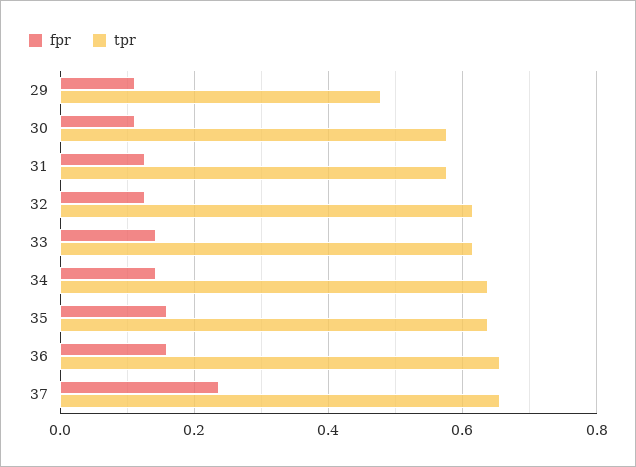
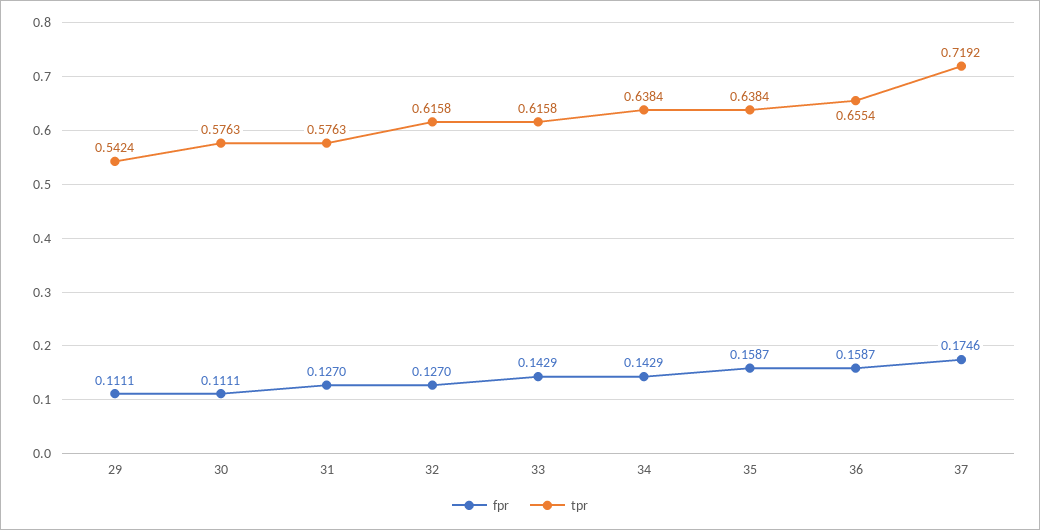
  {
    "fpr": {
      "29": 0.1111,
      "30": 0.1111,
      "31": 0.127,
      "32": 0.127,
      "33": 0.1429,
      "34": 0.1429,
      "35": 0.1587,
      "36": 0.1587,
-     "37": 0.24
+     "37": 0.1746
    },
    "tpr": {
-     "29": 0.48,
+     "29": 0.5424,
      "30": 0.5763,
      "31": 0.5763,
      "32": 0.6158,
      "33": 0.6158,
      "34": 0.6384,
      "35": 0.6384,
      "36": 0.6554,
-     "37": 0.66
+     "37": 0.7192
    }
  }

